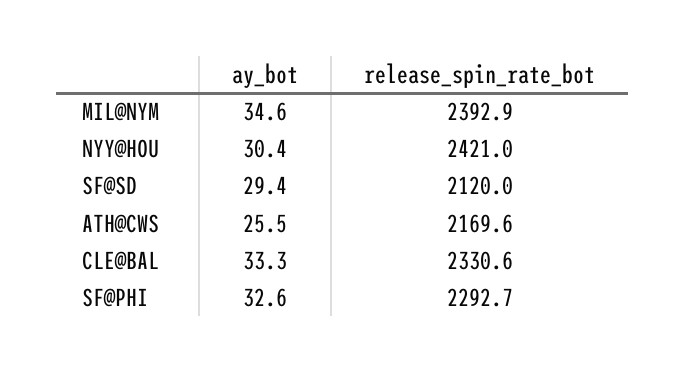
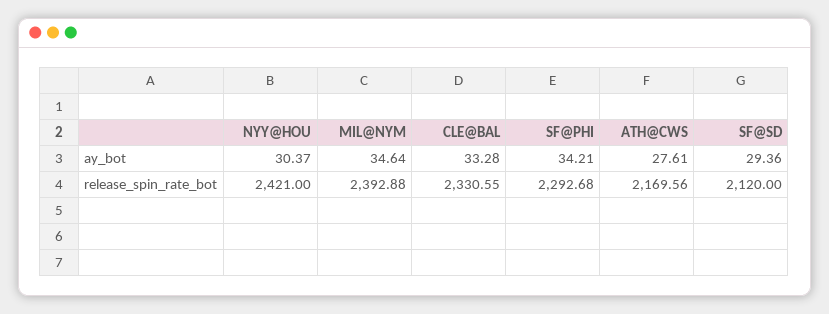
  {
    "ay_bot": {
      "MIL@NYM": 34.64,
      "NYY@HOU": 30.37,
      "SF@SD": 29.36,
-     "ATH@CWS": 25.5,
+     "ATH@CWS": 27.61,
      "CLE@BAL": 33.28,
-     "SF@PHI": 32.6
+     "SF@PHI": 34.21
    },
    "release_spin_rate_bot": {
      "MIL@NYM": 2392.88,
      "NYY@HOU": 2421,
      "SF@SD": 2120,
      "ATH@CWS": 2169.56,
      "CLE@BAL": 2330.55,
      "SF@PHI": 2292.68
    }
  }

